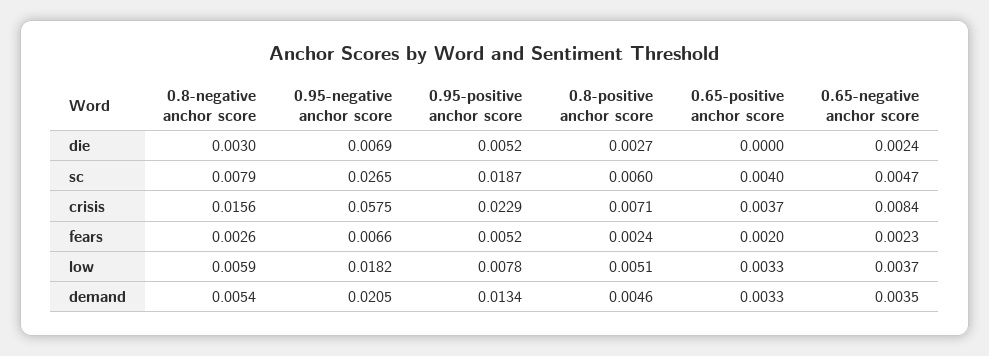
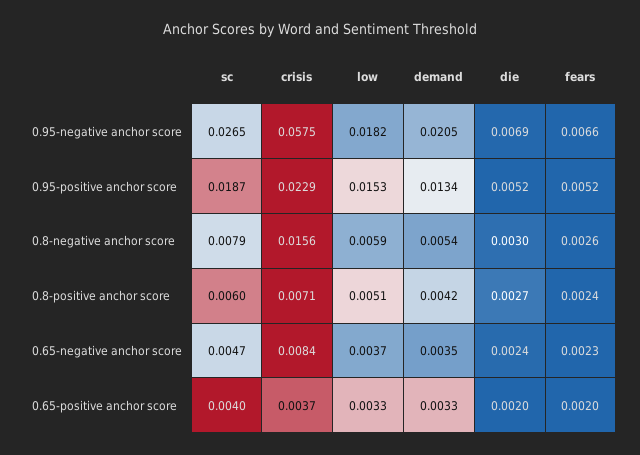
  {
    "0.8-negative anchor score": {
      "die": 0.003,
      "sc": 0.0079,
      "crisis": 0.0156,
      "fears": 0.0026,
      "low": 0.0059,
      "demand": 0.0054
    },
    "0.95-negative anchor score": {
      "die": 0.0069,
      "sc": 0.0265,
      "crisis": 0.0575,
      "fears": 0.0066,
      "low": 0.0182,
      "demand": 0.0205
    },
    "0.95-positive anchor score": {
      "die": 0.0052,
      "sc": 0.0187,
      "crisis": 0.0229,
      "fears": 0.0052,
-     "low": 0.0078,
+     "low": 0.0153,
      "demand": 0.0134
    },
    "0.8-positive anchor score": {
      "die": 0.0027,
      "sc": 0.006,
      "crisis": 0.0071,
      "fears": 0.0024,
      "low": 0.0051,
-     "demand": 0.0046
+     "demand": 0.0042
    },
    "0.65-positive anchor score": {
-     "die": 0,
+     "die": 0.002,
      "sc": 0.004,
      "crisis": 0.0037,
      "fears": 0.002,
      "low": 0.0033,
      "demand": 0.0033
    },
    "0.65-negative anchor score": {
      "die": 0.0024,
      "sc": 0.0047,
      "crisis": 0.0084,
      "fears": 0.0023,
      "low": 0.0037,
      "demand": 0.0035
    }
  }

